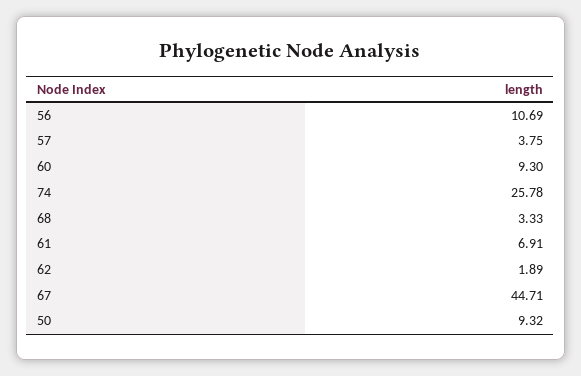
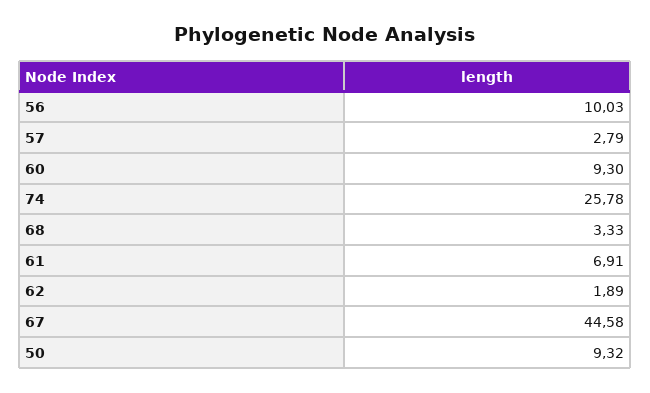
  {
-   "56": 10.69,
+   "56": 10.03,
-   "57": 3.75,
+   "57": 2.79,
    "60": 9.3,
    "74": 25.78,
    "68": 3.33,
    "61": 6.91,
    "62": 1.89,
-   "67": 44.71,
+   "67": 44.58,
    "50": 9.32
  }

